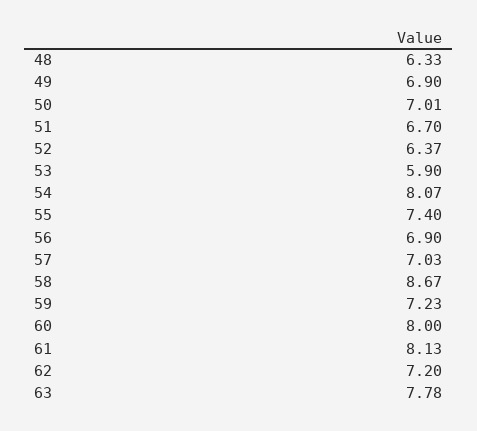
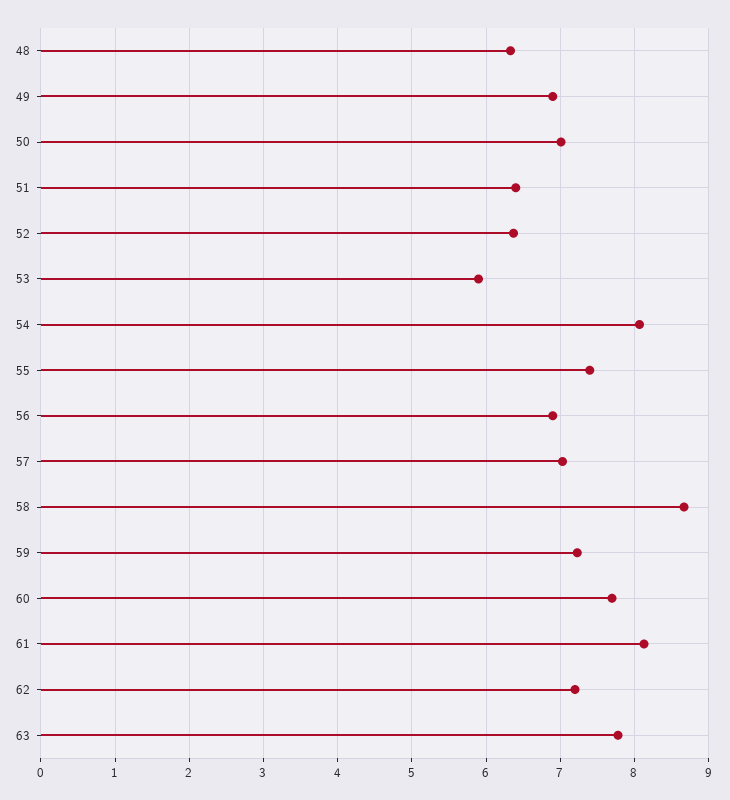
  {
    "48": 6.33,
    "49": 6.9,
    "50": 7.01,
-   "51": 6.7,
+   "51": 6.4,
    "52": 6.37,
    "53": 5.9,
    "54": 8.07,
    "55": 7.4,
    "56": 6.9,
    "57": 7.03,
    "58": 8.67,
    "59": 7.23,
-   "60": 8,
+   "60": 7.7,
    "61": 8.13,
    "62": 7.2,
    "63": 7.78
  }

